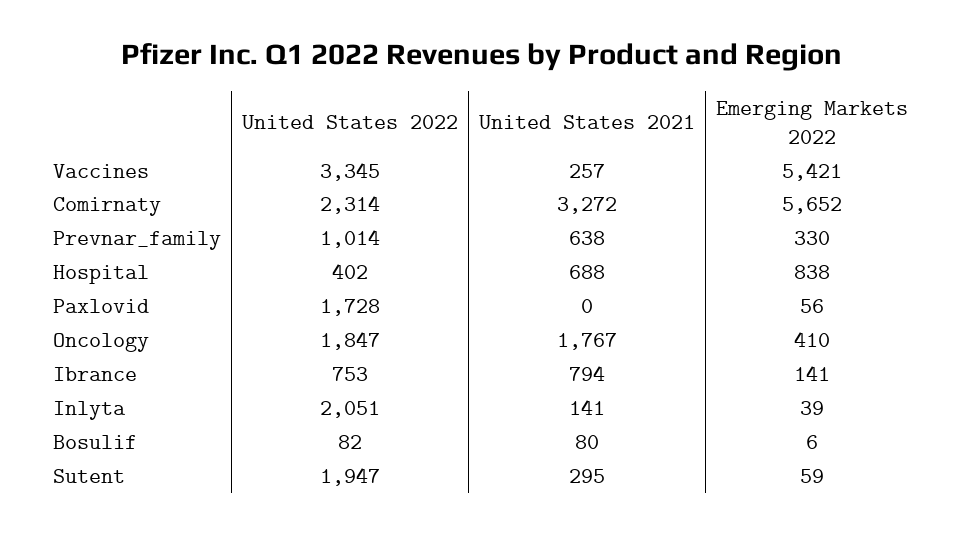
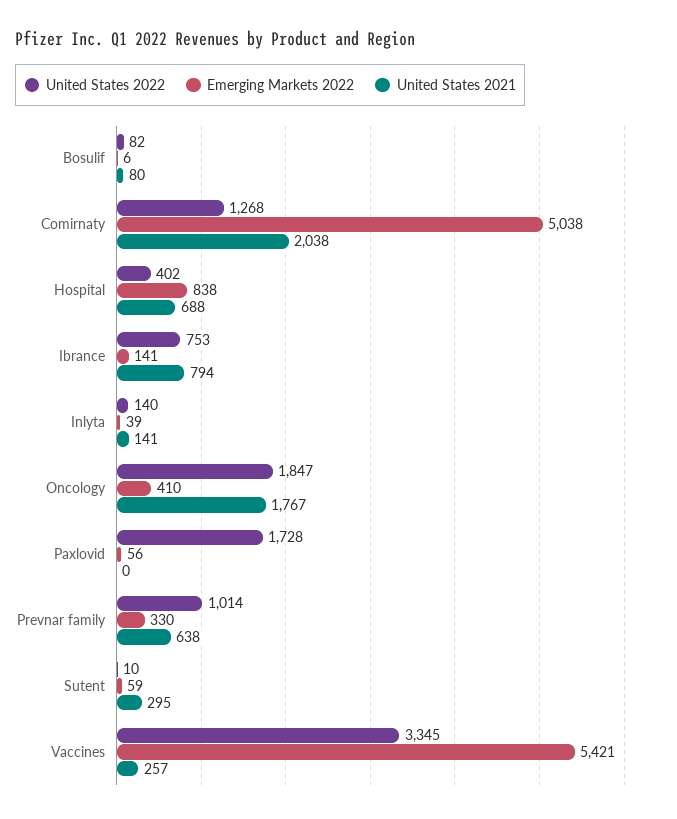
  {
    "United States 2022": {
      "Vaccines": 3345,
-     "Comirnaty": 2314,
+     "Comirnaty": 1268,
      "Prevnar_family": 1014,
      "Hospital": 402,
      "Paxlovid": 1728,
      "Oncology": 1847,
      "Ibrance": 753,
-     "Inlyta": 2051,
+     "Inlyta": 140,
      "Bosulif": 82,
-     "Sutent": 1947
+     "Sutent": 10
    },
    "United States 2021": {
      "Vaccines": 257,
-     "Comirnaty": 3272,
+     "Comirnaty": 2038,
      "Prevnar_family": 638,
      "Hospital": 688,
      "Paxlovid": 0,
      "Oncology": 1767,
      "Ibrance": 794,
      "Inlyta": 141,
      "Bosulif": 80,
      "Sutent": 295
    },
    "Emerging Markets 2022": {
      "Vaccines": 5421,
-     "Comirnaty": 5652,
+     "Comirnaty": 5038,
      "Prevnar_family": 330,
      "Hospital": 838,
      "Paxlovid": 56,
      "Oncology": 410,
      "Ibrance": 141,
      "Inlyta": 39,
      "Bosulif": 6,
      "Sutent": 59
    }
  }

